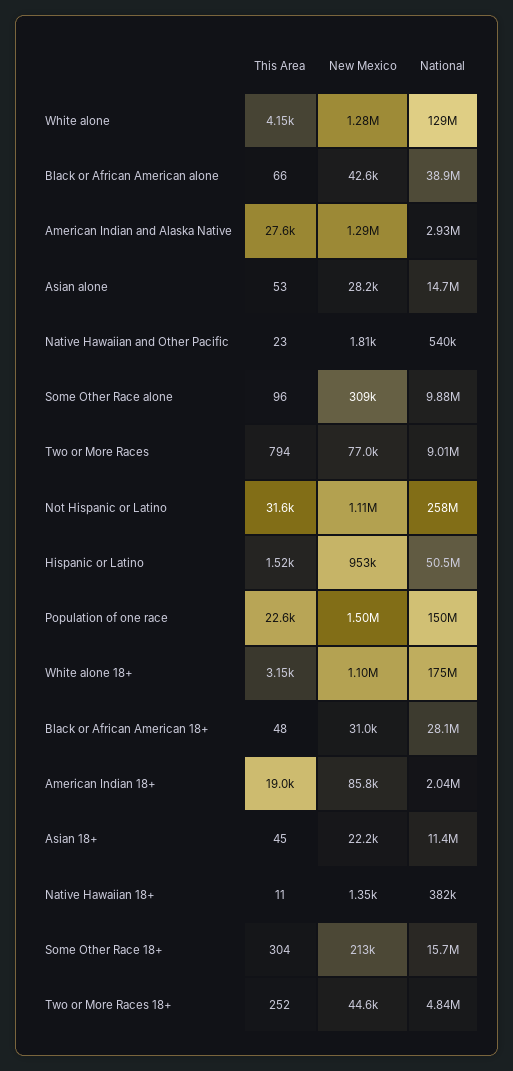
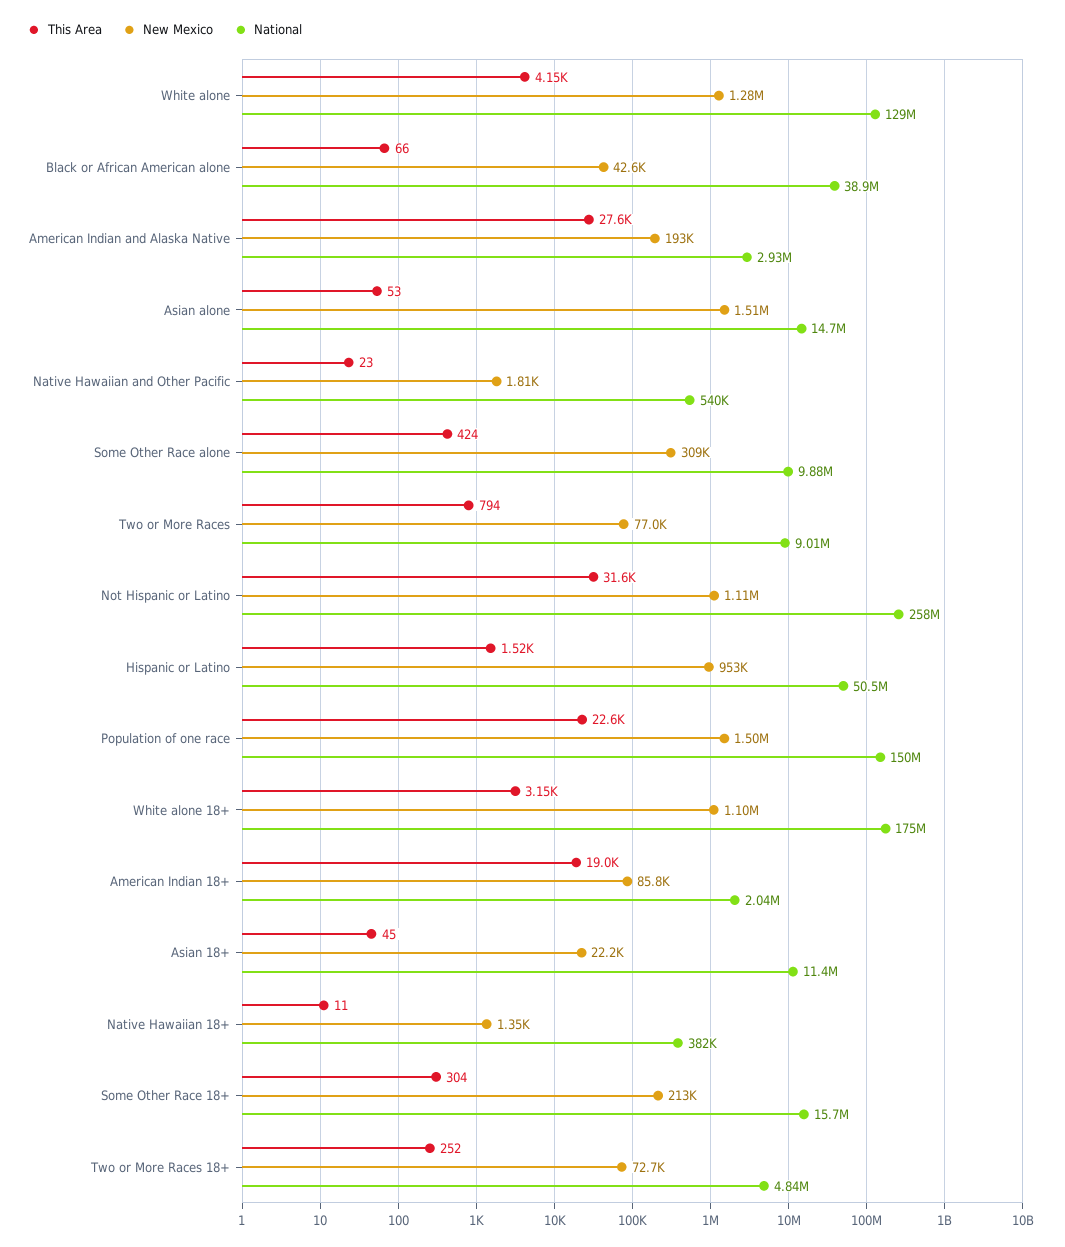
  {
    "This Area": {
      "White alone": 4150,
      "Black or African American alone": 66,
      "American Indian and Alaska Native": 27600,
      "Asian alone": 53,
      "Native Hawaiian and Other Pacific": 23,
-     "Some Other Race alone": 96,
+     "Some Other Race alone": 424,
      "Two or More Races": 794,
      "Not Hispanic or Latino": 31600,
      "Hispanic or Latino": 1520,
      "Population of one race": 22600,
      "White alone 18+": 3150,
-     "Black or African American 18+": 48,
      "American Indian 18+": 19000,
      "Asian 18+": 45,
      "Native Hawaiian 18+": 11,
      "Some Other Race 18+": 304,
      "Two or More Races 18+": 252
    },
    "New Mexico": {
      "White alone": 1280000,
      "Black or African American alone": 42600,
-     "American Indian and Alaska Native": 1290000,
+     "American Indian and Alaska Native": 193000,
-     "Asian alone": 28200,
+     "Asian alone": 1510000,
      "Native Hawaiian and Other Pacific": 1810,
      "Some Other Race alone": 309000,
      "Two or More Races": 77000,
      "Not Hispanic or Latino": 1110000,
      "Hispanic or Latino": 953000,
      "Population of one race": 1500000,
      "White alone 18+": 1100000,
-     "Black or African American 18+": 31000,
      "American Indian 18+": 85800,
      "Asian 18+": 22200,
      "Native Hawaiian 18+": 1350,
      "Some Other Race 18+": 213000,
-     "Two or More Races 18+": 44600
+     "Two or More Races 18+": 72700
    },
    "National": {
      "White alone": 129000000,
      "Black or African American alone": 38900000,
      "American Indian and Alaska Native": 2930000,
      "Asian alone": 14700000,
      "Native Hawaiian and Other Pacific": 540000,
      "Some Other Race alone": 9880000,
      "Two or More Races": 9010000,
      "Not Hispanic or Latino": 258000000,
      "Hispanic or Latino": 50500000,
      "Population of one race": 150000000,
      "White alone 18+": 175000000,
-     "Black or African American 18+": 28100000,
      "American Indian 18+": 2040000,
      "Asian 18+": 11400000,
      "Native Hawaiian 18+": 382000,
      "Some Other Race 18+": 15700000,
      "Two or More Races 18+": 4840000
    }
  }

